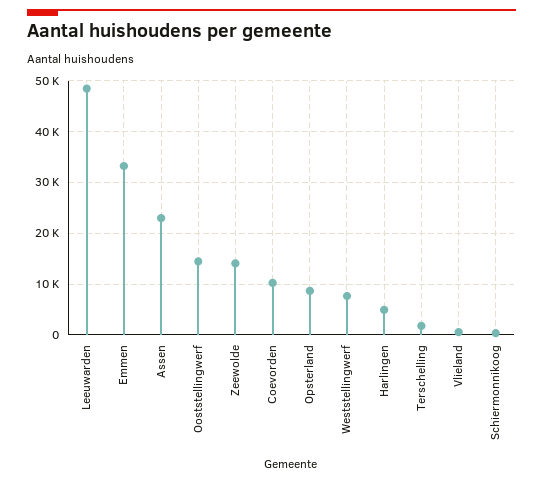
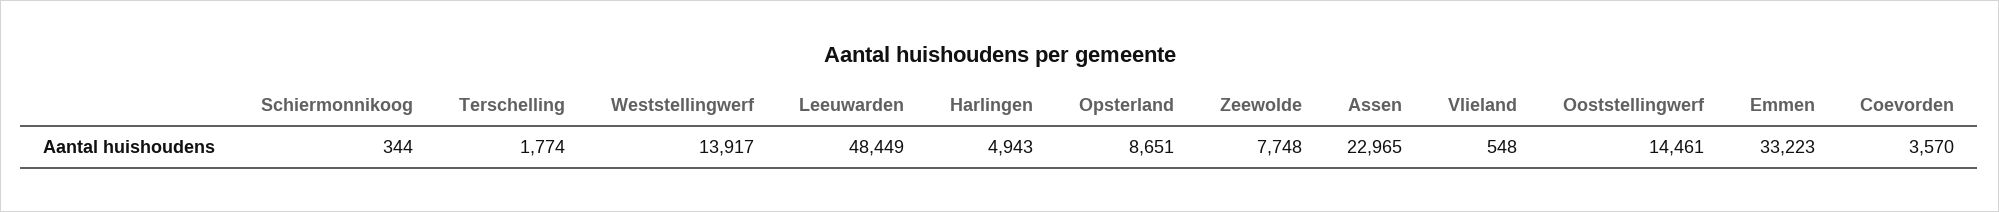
  {
    "Leeuwarden": 48449,
    "Emmen": 33223,
    "Assen": 22965,
    "Ooststellingwerf": 14461,
-   "Zeewolde": 14000,
+   "Zeewolde": 7748,
-   "Coevorden": 10000,
+   "Coevorden": 3570,
    "Opsterland": 8651,
-   "Weststellingwerf": 8000,
+   "Weststellingwerf": 13917,
    "Harlingen": 4943,
    "Terschelling": 1774,
    "Vlieland": 548,
    "Schiermonnikoog": 344
  }

